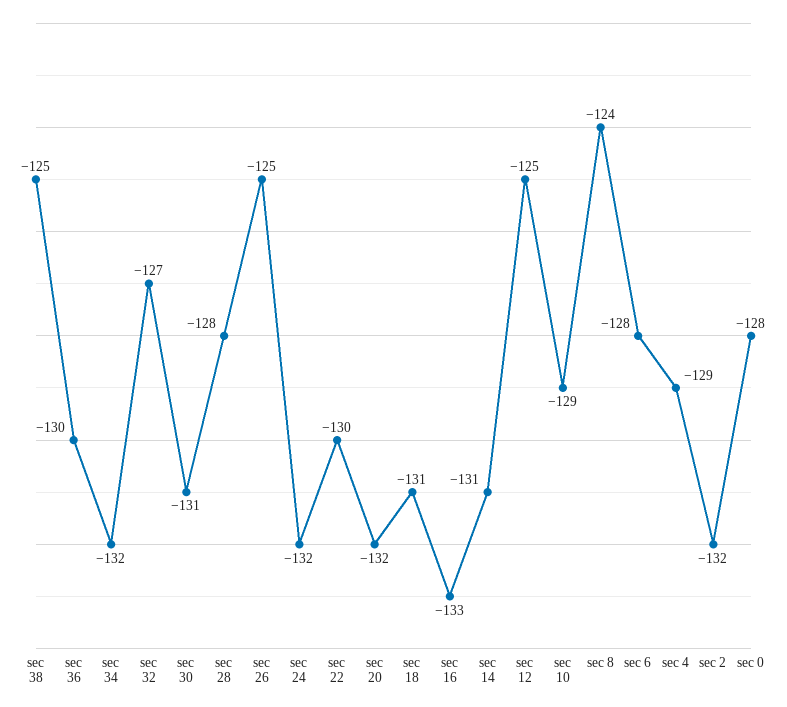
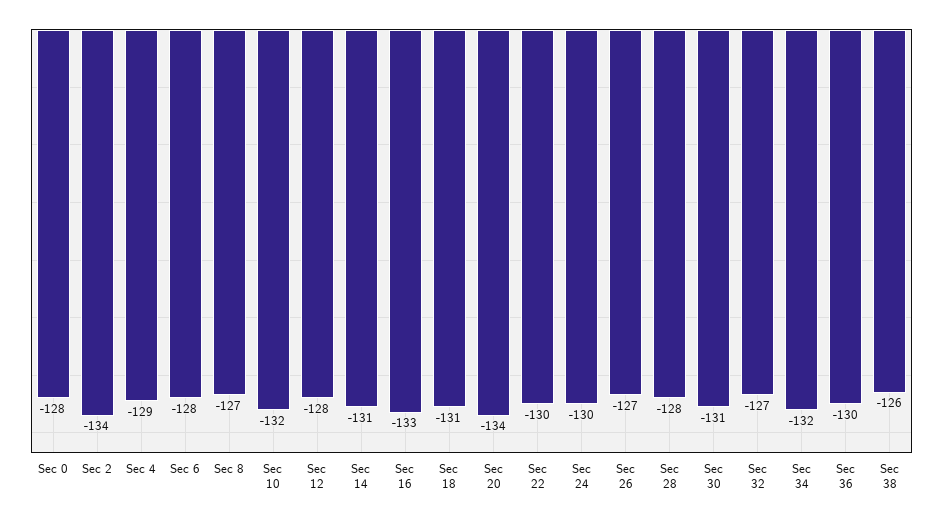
  {
-   "sec 38": -125,
+   "sec 38": -126,
    "sec 36": -130,
    "sec 34": -132,
    "sec 32": -127,
    "sec 30": -131,
    "sec 28": -128,
-   "sec 26": -125,
+   "sec 26": -127,
-   "sec 24": -132,
+   "sec 24": -130,
    "sec 22": -130,
-   "sec 20": -132,
+   "sec 20": -134,
    "sec 18": -131,
    "sec 16": -133,
    "sec 14": -131,
-   "sec 12": -125,
+   "sec 12": -128,
-   "sec 10": -129,
+   "sec 10": -132,
-   "sec 8": -124,
+   "sec 8": -127,
    "sec 6": -128,
    "sec 4": -129,
-   "sec 2": -132,
+   "sec 2": -134,
    "sec 0": -128
  }

